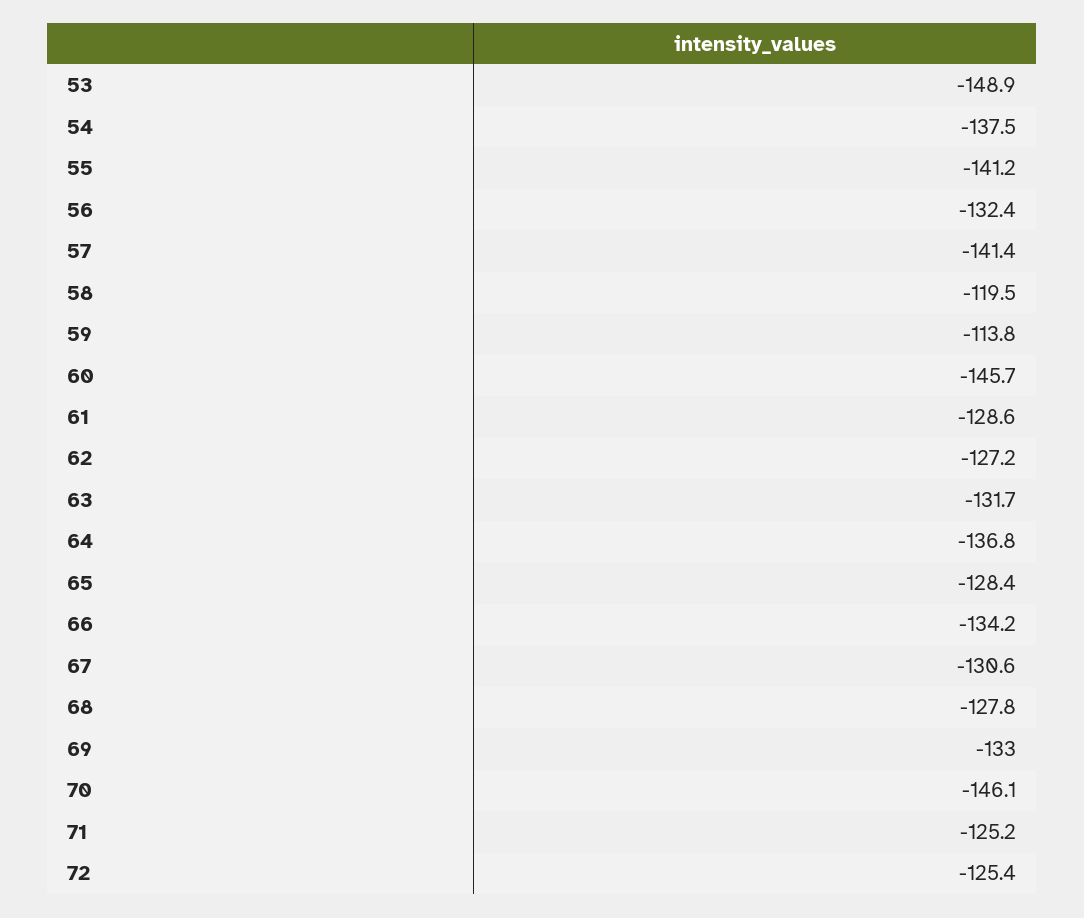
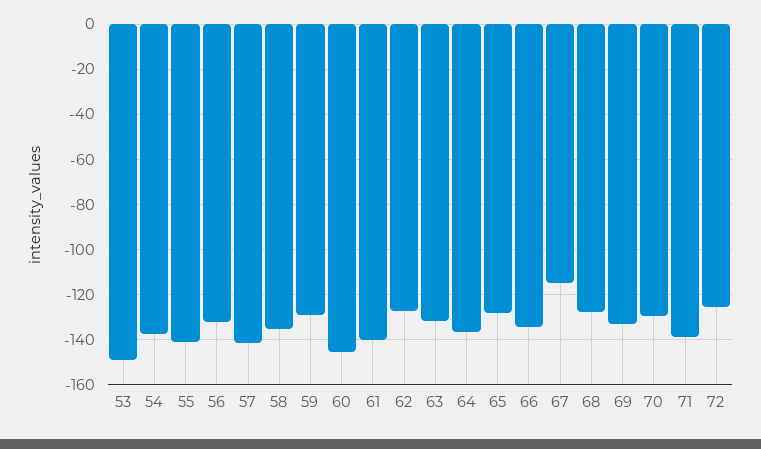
  {
    "53": -148.9,
    "54": -137.5,
    "55": -141.2,
    "56": -132.4,
    "57": -141.4,
-   "58": -119.5,
+   "58": -135,
-   "59": -113.8,
+   "59": -130,
    "60": -145.7,
-   "61": -128.6,
+   "61": -140,
    "62": -127.2,
    "63": -131.7,
    "64": -136.8,
    "65": -128.4,
    "66": -134.2,
-   "67": -130.6,
+   "67": -115,
    "68": -127.8,
    "69": -133,
-   "70": -146.1,
+   "70": -130,
-   "71": -125.2,
+   "71": -140,
    "72": -125.4
  }

